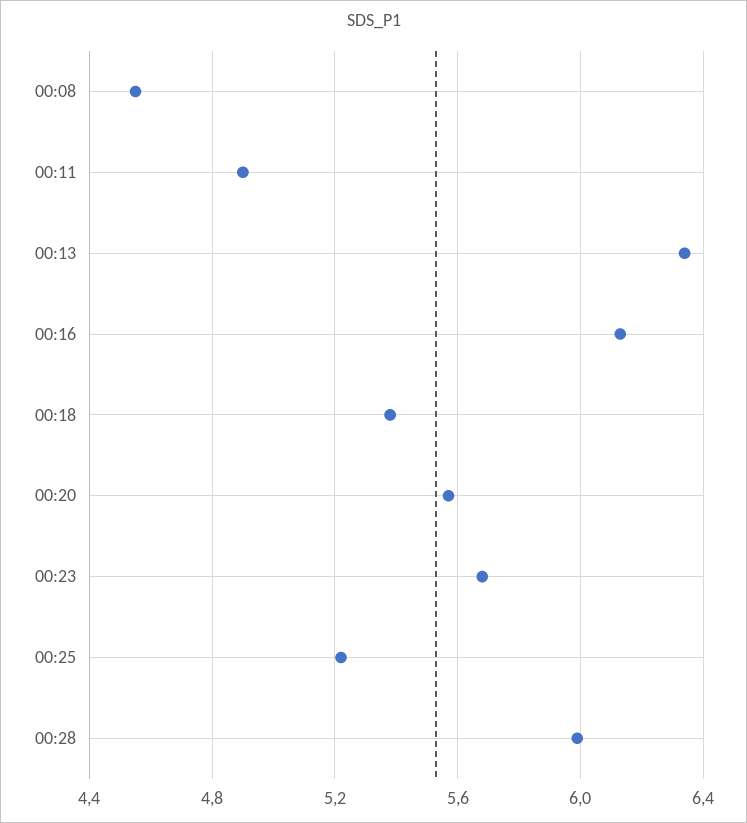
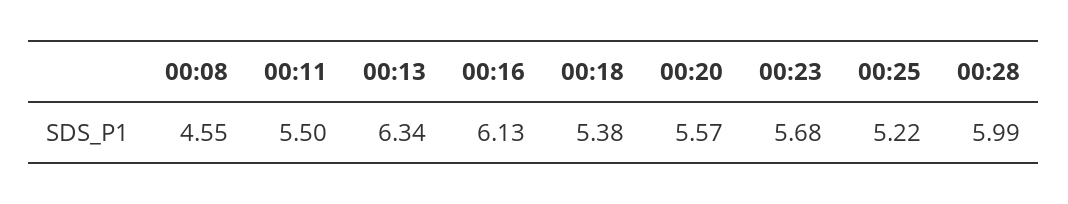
  {
    "00:08": 4.55,
-   "00:11": 4.9,
+   "00:11": 5.5,
    "00:13": 6.34,
    "00:16": 6.13,
    "00:18": 5.38,
    "00:20": 5.57,
    "00:23": 5.68,
    "00:25": 5.22,
    "00:28": 5.99
  }

